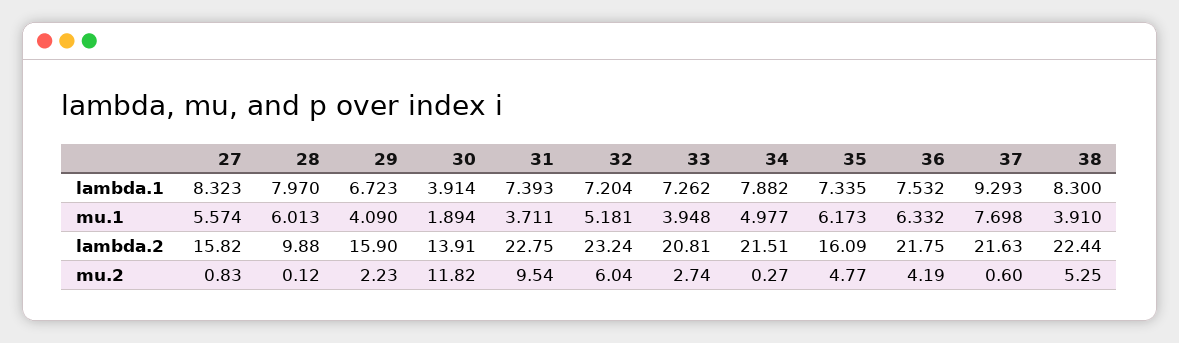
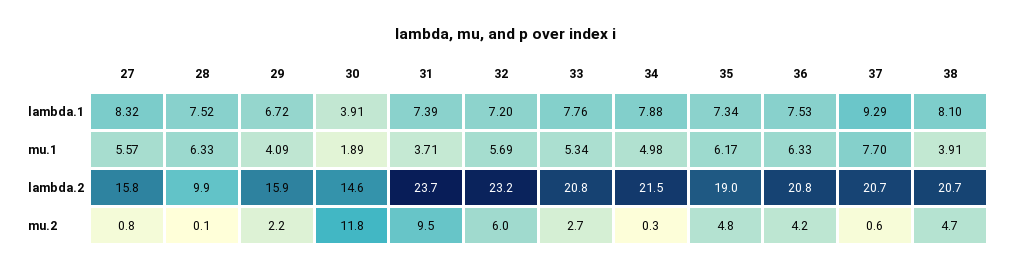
  {
    "27": {
      "lambda.1": 8.323,
      "mu.1": 5.574,
      "lambda.2": 15.82,
      "mu.2": 0.83
    },
    "28": {
-     "lambda.1": 7.97,
+     "lambda.1": 7.52,
-     "mu.1": 6.013,
+     "mu.1": 6.33,
      "lambda.2": 9.88,
      "mu.2": 0.12
    },
    "29": {
      "lambda.1": 6.723,
      "mu.1": 4.09,
      "lambda.2": 15.9,
      "mu.2": 2.23
    },
    "30": {
      "lambda.1": 3.914,
      "mu.1": 1.894,
-     "lambda.2": 13.91,
+     "lambda.2": 14.6,
      "mu.2": 11.82
    },
    "31": {
      "lambda.1": 7.393,
      "mu.1": 3.711,
-     "lambda.2": 22.75,
+     "lambda.2": 23.7,
      "mu.2": 9.54
    },
    "32": {
      "lambda.1": 7.204,
-     "mu.1": 5.181,
+     "mu.1": 5.69,
      "lambda.2": 23.24,
      "mu.2": 6.04
    },
    "33": {
-     "lambda.1": 7.262,
+     "lambda.1": 7.76,
-     "mu.1": 3.948,
+     "mu.1": 5.34,
      "lambda.2": 20.81,
      "mu.2": 2.74
    },
    "34": {
      "lambda.1": 7.882,
      "mu.1": 4.977,
      "lambda.2": 21.51,
      "mu.2": 0.27
    },
    "35": {
      "lambda.1": 7.335,
      "mu.1": 6.173,
-     "lambda.2": 16.09,
+     "lambda.2": 19,
      "mu.2": 4.77
    },
    "36": {
      "lambda.1": 7.532,
      "mu.1": 6.332,
-     "lambda.2": 21.75,
+     "lambda.2": 20.8,
      "mu.2": 4.19
    },
    "37": {
      "lambda.1": 9.293,
      "mu.1": 7.698,
-     "lambda.2": 21.63,
+     "lambda.2": 20.7,
      "mu.2": 0.6
    },
    "38": {
-     "lambda.1": 8.3,
+     "lambda.1": 8.1,
      "mu.1": 3.91,
-     "lambda.2": 22.44,
+     "lambda.2": 20.7,
-     "mu.2": 5.25
+     "mu.2": 4.7
    }
  }

